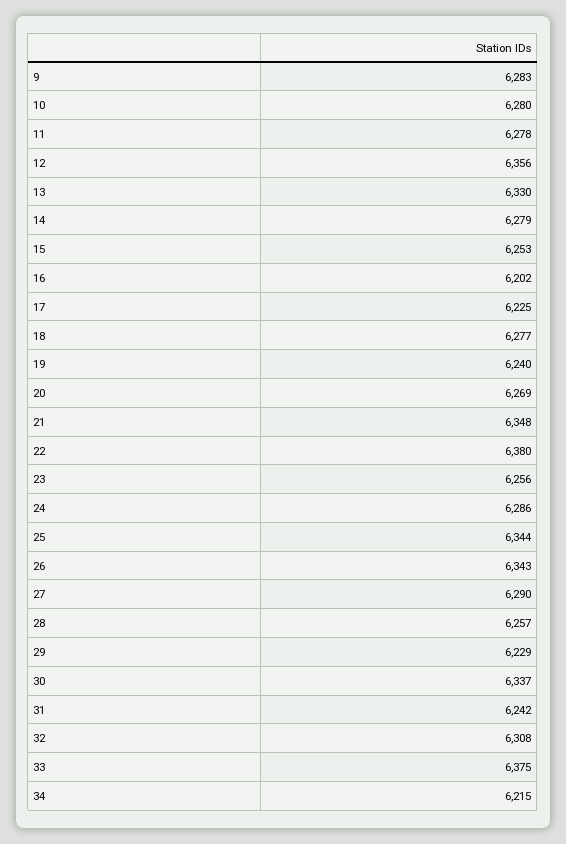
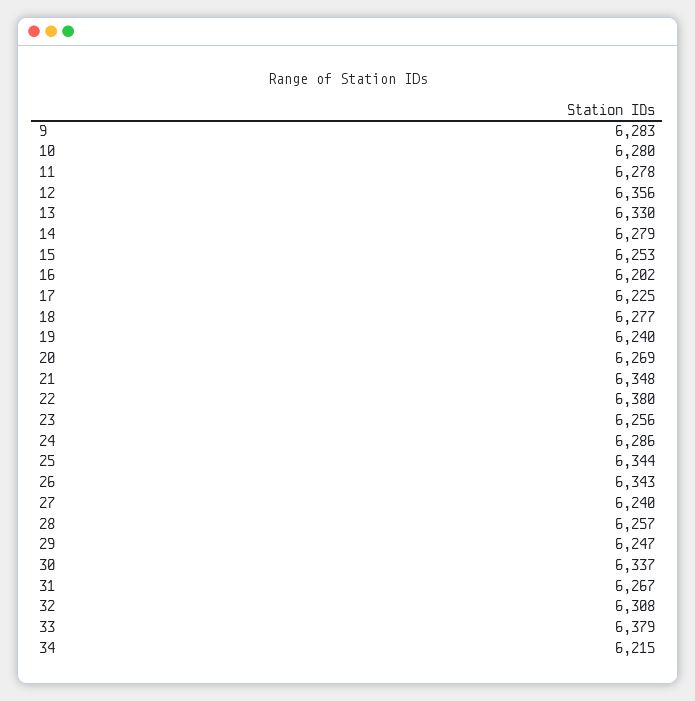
  {
    "9": 6283,
    "10": 6280,
    "11": 6278,
    "12": 6356,
    "13": 6330,
    "14": 6279,
    "15": 6253,
    "16": 6202,
    "17": 6225,
    "18": 6277,
    "19": 6240,
    "20": 6269,
    "21": 6348,
    "22": 6380,
    "23": 6256,
    "24": 6286,
    "25": 6344,
    "26": 6343,
-   "27": 6290,
+   "27": 6240,
    "28": 6257,
-   "29": 6229,
+   "29": 6247,
    "30": 6337,
-   "31": 6242,
+   "31": 6267,
    "32": 6308,
-   "33": 6375,
+   "33": 6379,
    "34": 6215
  }

